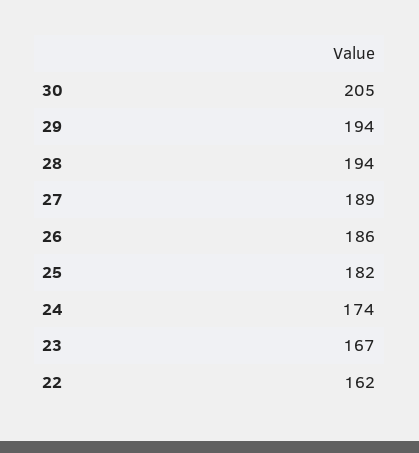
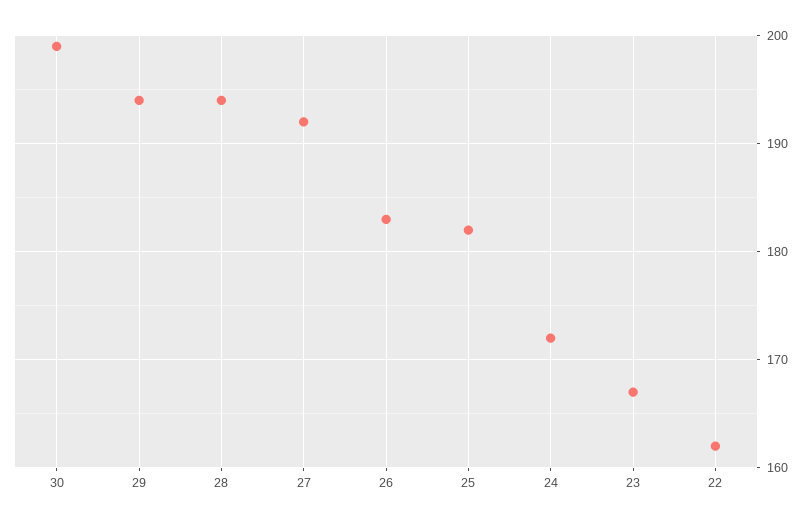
  {
-   "30": 205,
+   "30": 199,
    "29": 194,
    "28": 194,
-   "27": 189,
+   "27": 192,
-   "26": 186,
+   "26": 183,
    "25": 182,
-   "24": 174,
+   "24": 172,
    "23": 167,
    "22": 162
  }

